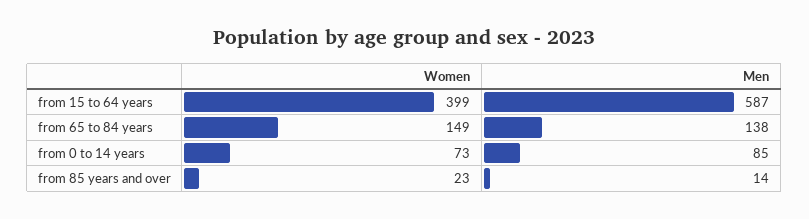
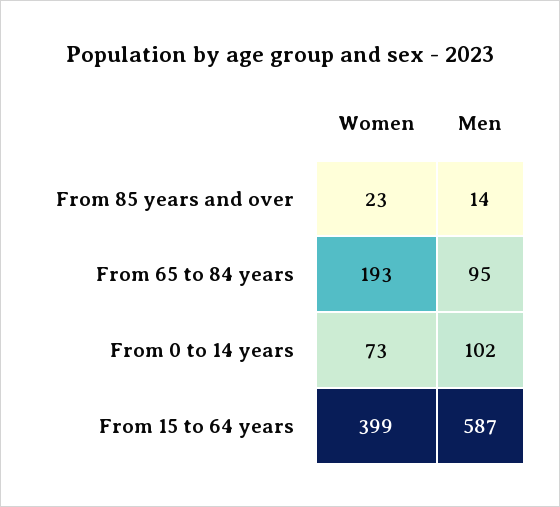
  {
    "Women": {
      "from 15 to 64 years": 399,
-     "from 65 to 84 years": 149,
+     "from 65 to 84 years": 193,
      "from 0 to 14 years": 73,
      "from 85 years and over": 23
    },
    "Men": {
      "from 15 to 64 years": 587,
-     "from 65 to 84 years": 138,
+     "from 65 to 84 years": 95,
-     "from 0 to 14 years": 85,
+     "from 0 to 14 years": 102,
      "from 85 years and over": 14
    }
  }

